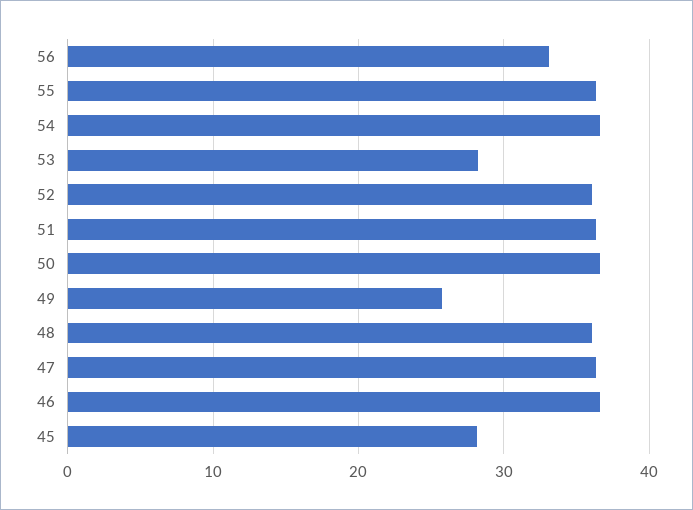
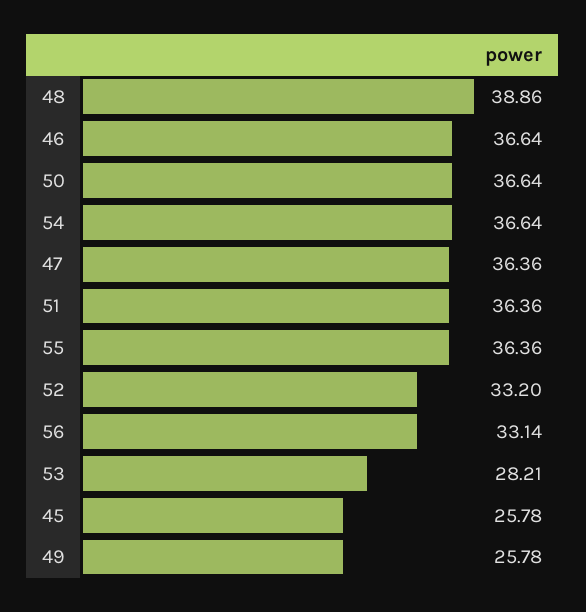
  {
    "56": 33.14,
    "55": 36.36,
    "54": 36.64,
    "53": 28.21,
-   "52": 36,
+   "52": 33.2,
    "51": 36.36,
    "50": 36.64,
    "49": 25.78,
-   "48": 36,
+   "48": 38.86,
    "47": 36.36,
    "46": 36.64,
-   "45": 28
+   "45": 25.78
  }

